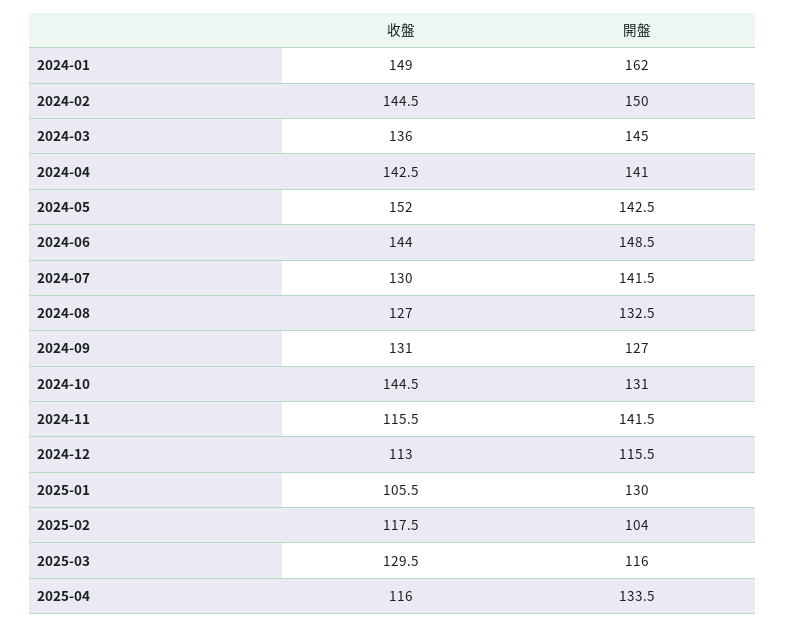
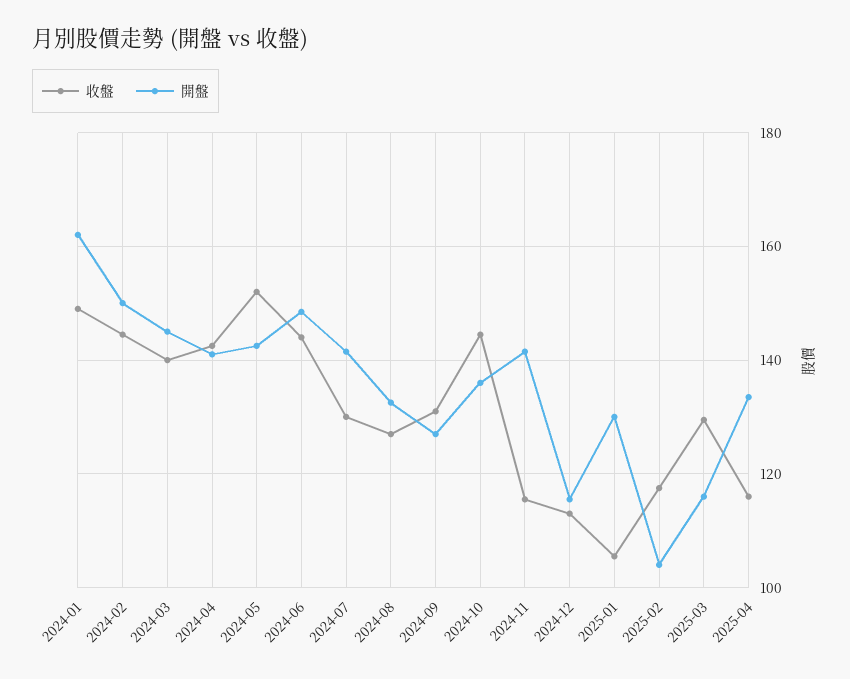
  {
    "收盤": {
      "2024-01": 149,
      "2024-02": 144.5,
-     "2024-03": 136,
+     "2024-03": 140,
      "2024-04": 142.5,
      "2024-05": 152,
      "2024-06": 144,
      "2024-07": 130,
      "2024-08": 127,
      "2024-09": 131,
      "2024-10": 144.5,
      "2024-11": 115.5,
      "2024-12": 113,
      "2025-01": 105.5,
      "2025-02": 117.5,
      "2025-03": 129.5,
      "2025-04": 116
    },
    "開盤": {
      "2024-01": 162,
      "2024-02": 150,
      "2024-03": 145,
      "2024-04": 141,
      "2024-05": 142.5,
      "2024-06": 148.5,
      "2024-07": 141.5,
      "2024-08": 132.5,
      "2024-09": 127,
-     "2024-10": 131,
+     "2024-10": 136,
      "2024-11": 141.5,
      "2024-12": 115.5,
      "2025-01": 130,
      "2025-02": 104,
      "2025-03": 116,
      "2025-04": 133.5
    }
  }

